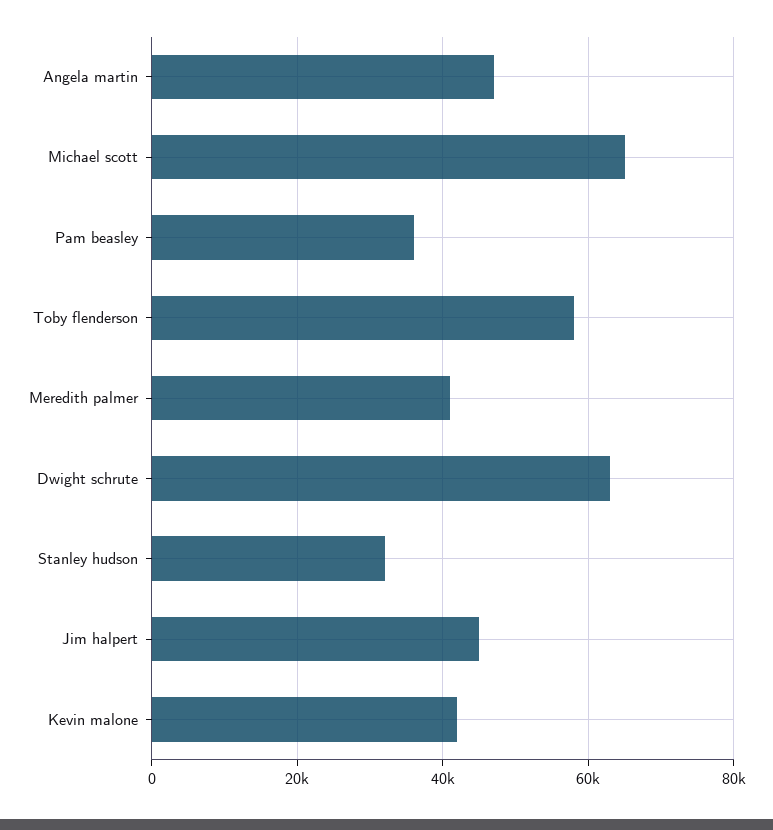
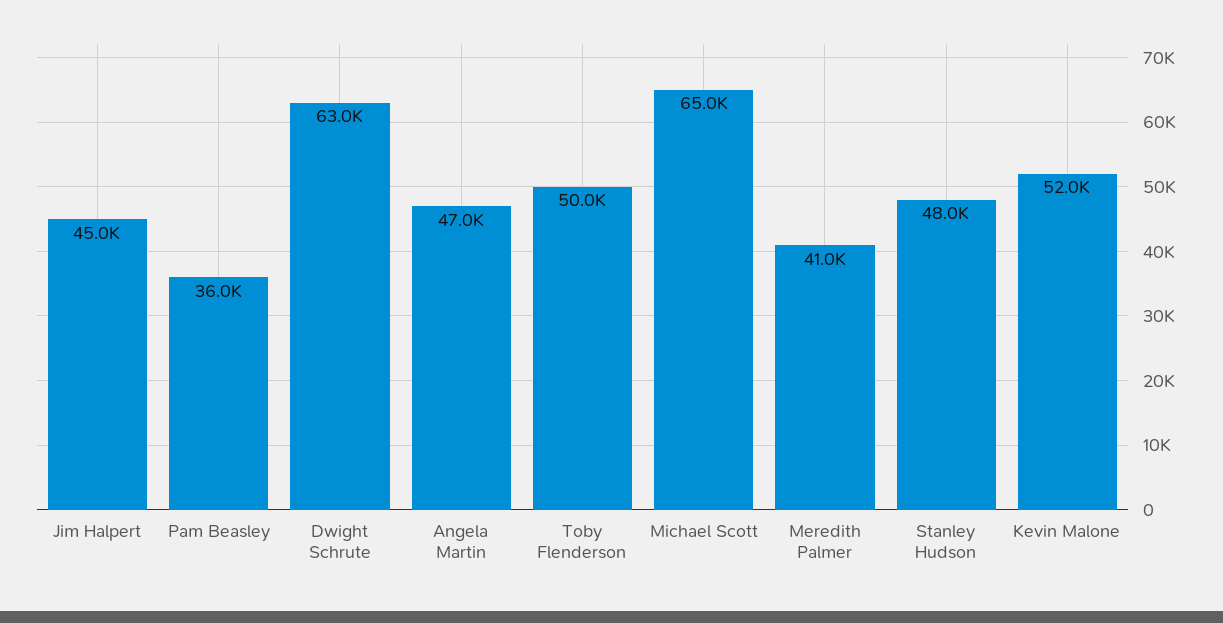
  {
    "Angela martin": 47000,
    "Michael scott": 65000,
    "Pam beasley": 36000,
-   "Toby flenderson": 58000,
+   "Toby flenderson": 50000,
    "Meredith palmer": 41000,
    "Dwight schrute": 63000,
-   "Stanley hudson": 32000,
+   "Stanley hudson": 48000,
    "Jim halpert": 45000,
-   "Kevin malone": 42000
+   "Kevin malone": 52000
  }

